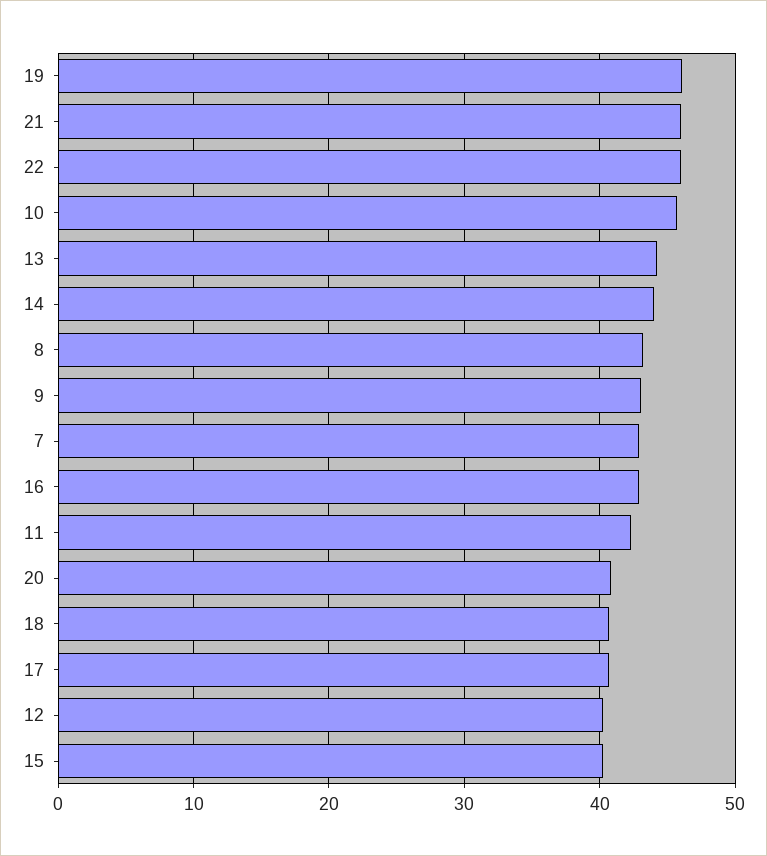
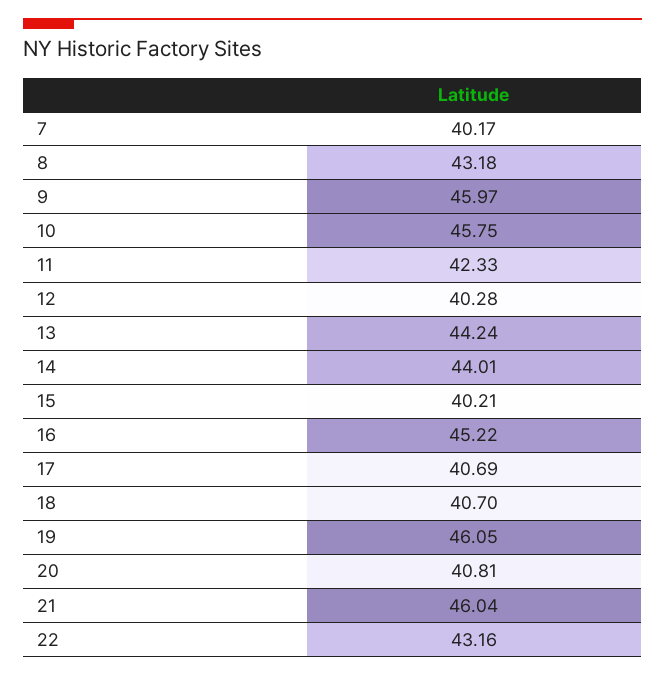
  {
    "19": 46.05,
    "21": 46.04,
-   "22": 46,
+   "22": 43.16,
    "10": 45.75,
    "13": 44.24,
    "14": 44.01,
    "8": 43.18,
-   "9": 43,
+   "9": 45.97,
-   "7": 43,
+   "7": 40.17,
-   "16": 43,
+   "16": 45.22,
    "11": 42.33,
    "20": 40.81,
    "18": 40.7,
    "17": 40.69,
    "12": 40.28,
    "15": 40.21
  }

